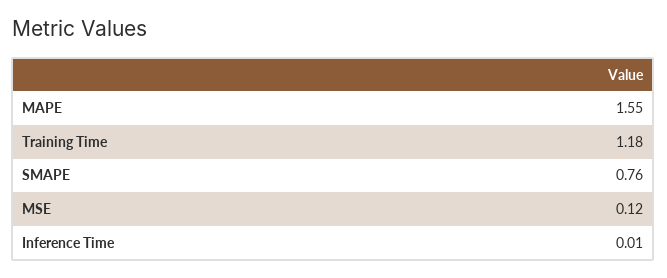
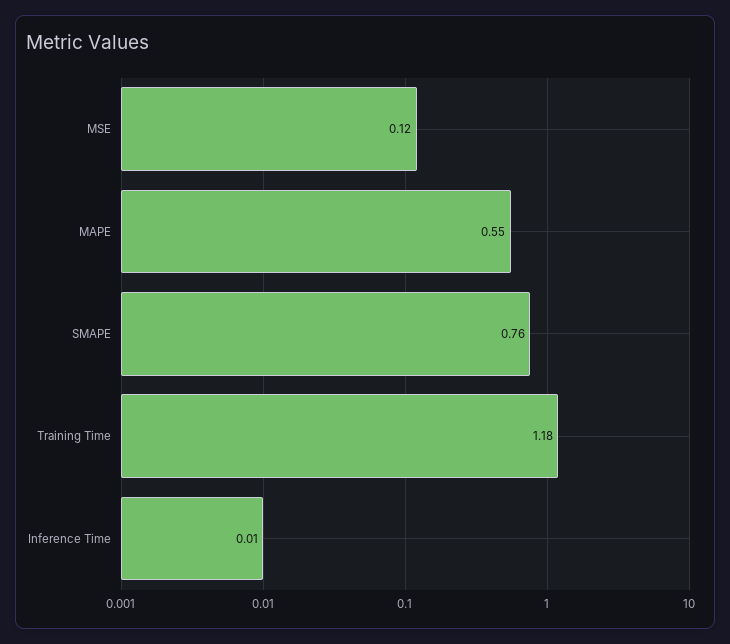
  {
-   "MAPE": 1.55,
+   "MAPE": 0.55,
    "Training Time": 1.18,
    "SMAPE": 0.76,
    "MSE": 0.12,
    "Inference Time": 0.01
  }

